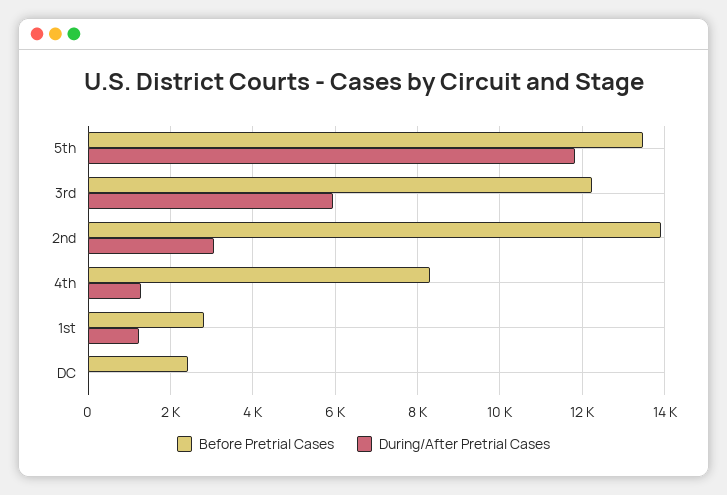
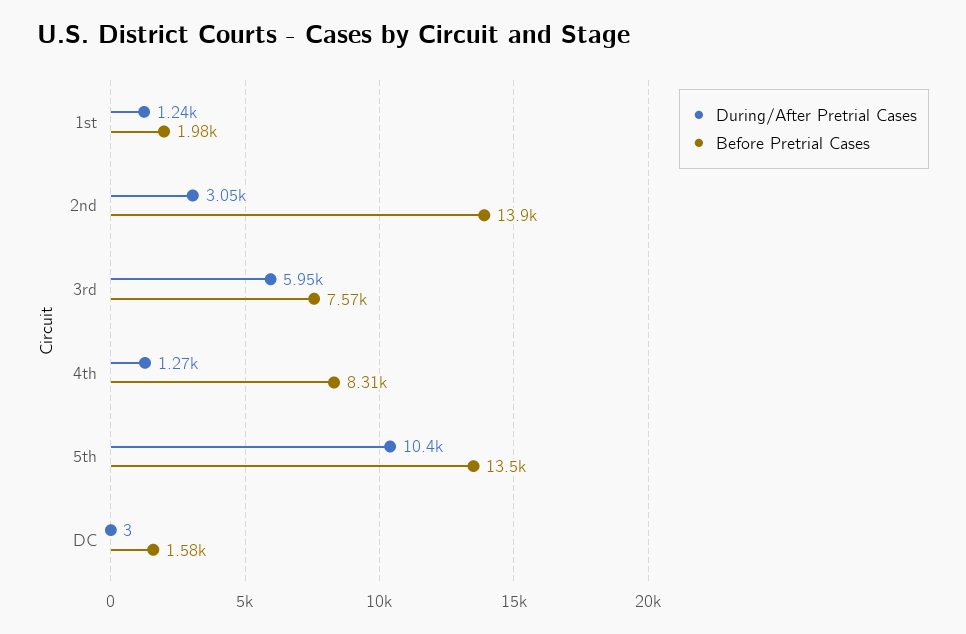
  {
    "Before Pretrial Cases": {
      "5th": 13500,
-     "3rd": 12200,
+     "3rd": 7570,
      "2nd": 13900,
      "4th": 8310,
-     "1st": 2800,
+     "1st": 1980,
-     "DC": 2400
+     "DC": 1580
    },
    "During/After Pretrial Cases": {
-     "5th": 11800,
+     "5th": 10400,
      "3rd": 5950,
      "2nd": 3050,
      "4th": 1270,
      "1st": 1240,
      "DC": 3
    }
  }

